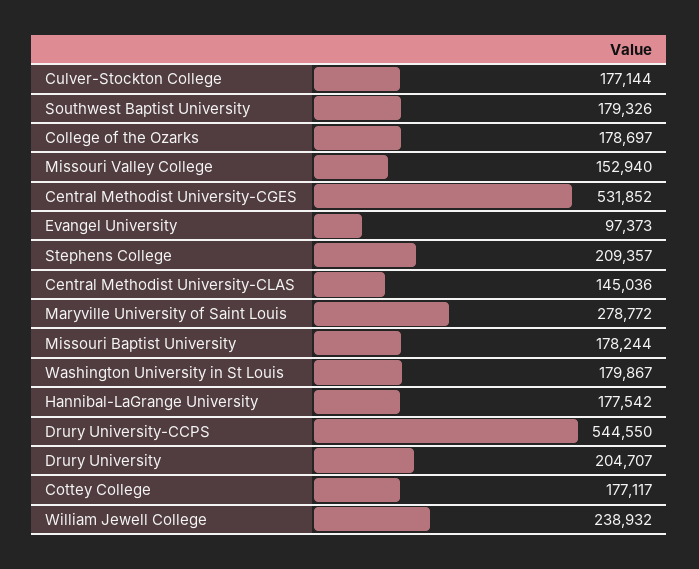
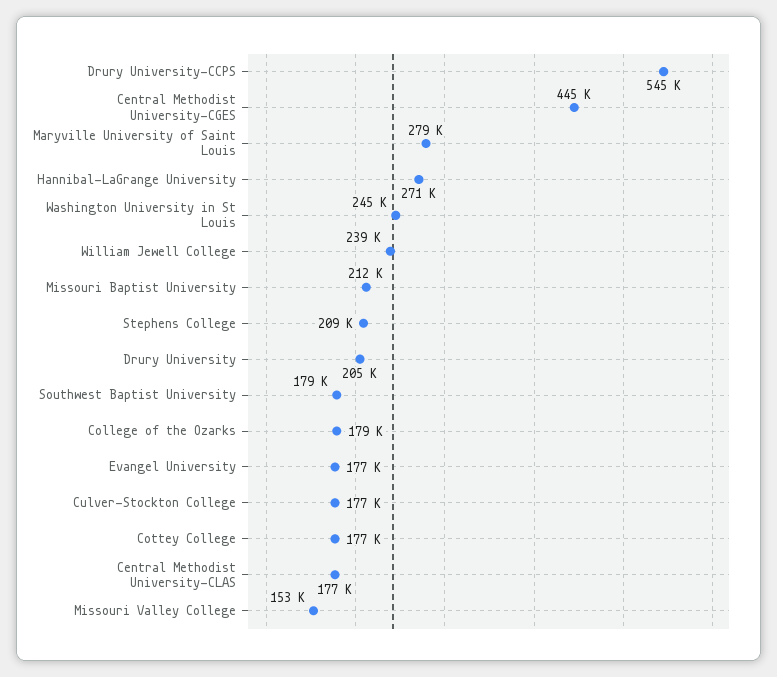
  {
    "Culver-Stockton College": 177144,
    "Southwest Baptist University": 179326,
    "College of the Ozarks": 178697,
    "Missouri Valley College": 152940,
-   "Central Methodist University-CGES": 531852,
+   "Central Methodist University-CGES": 445000,
-   "Evangel University": 97373,
+   "Evangel University": 177000,
    "Stephens College": 209357,
-   "Central Methodist University-CLAS": 145036,
+   "Central Methodist University-CLAS": 177000,
    "Maryville University of Saint Louis": 278772,
-   "Missouri Baptist University": 178244,
+   "Missouri Baptist University": 212000,
-   "Washington University in St Louis": 179867,
+   "Washington University in St Louis": 245000,
-   "Hannibal-LaGrange University": 177542,
+   "Hannibal-LaGrange University": 271000,
    "Drury University-CCPS": 544550,
    "Drury University": 204707,
    "Cottey College": 177117,
    "William Jewell College": 238932
  }

